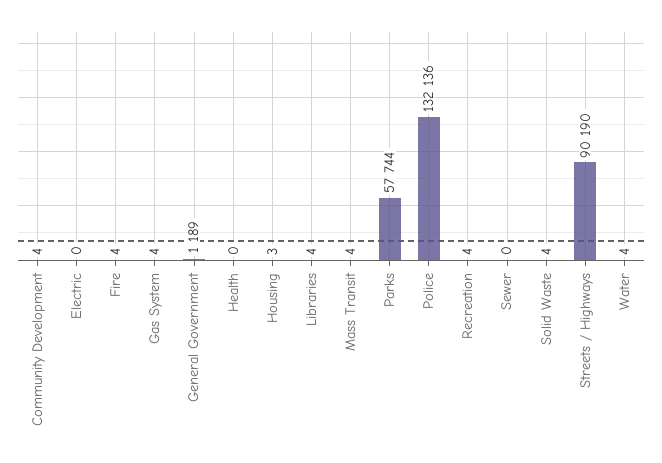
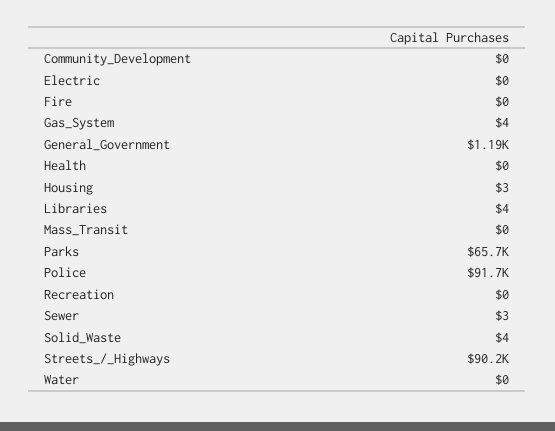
  {
-   "Community Development": 4,
+   "Community Development": 0,
    "Electric": 0,
-   "Fire": 4,
+   "Fire": 0,
    "Gas System": 4,
    "General Government": 1189,
    "Health": 0,
    "Housing": 3,
    "Libraries": 4,
-   "Mass Transit": 4,
+   "Mass Transit": 0,
-   "Parks": 57744,
+   "Parks": 65700,
-   "Police": 132136,
+   "Police": 91700,
-   "Recreation": 4,
+   "Recreation": 0,
-   "Sewer": 0,
+   "Sewer": 3,
    "Solid Waste": 4,
    "Streets / Highways": 90190,
-   "Water": 4
+   "Water": 0
  }

